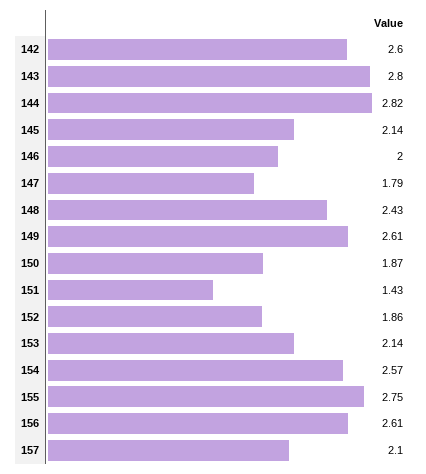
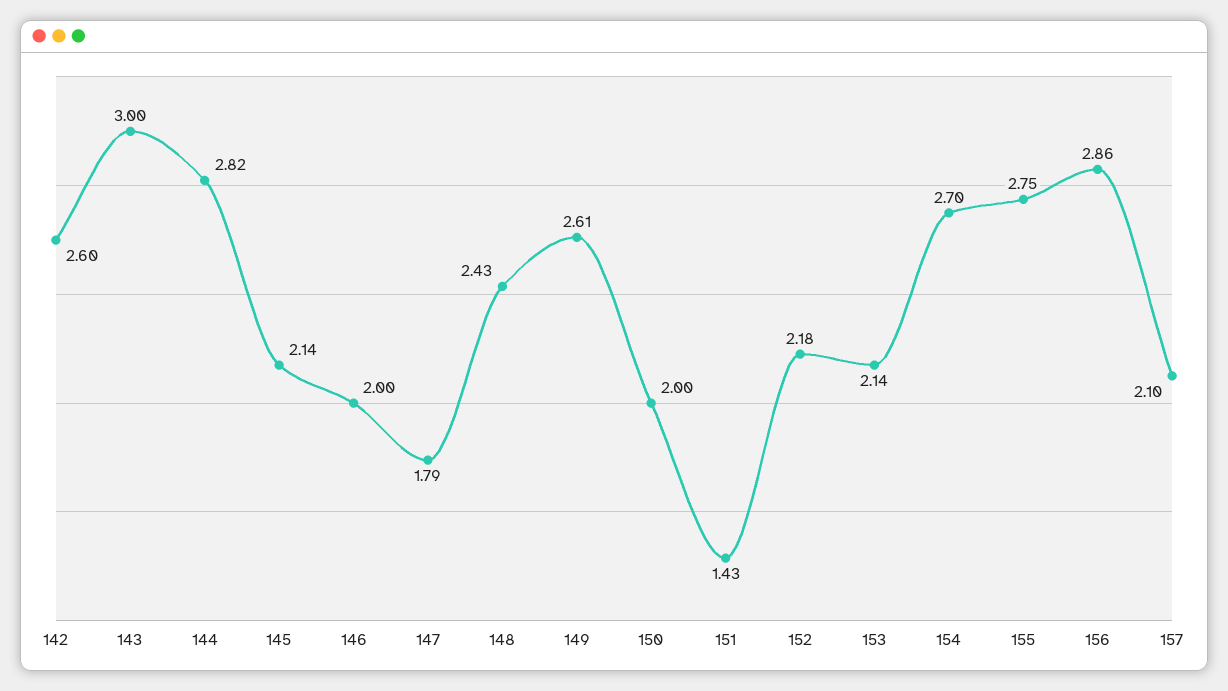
  {
    "142": 2.6,
-   "143": 2.8,
+   "143": 3,
    "144": 2.82,
    "145": 2.14,
    "146": 2,
    "147": 1.79,
    "148": 2.43,
    "149": 2.61,
-   "150": 1.87,
+   "150": 2,
    "151": 1.43,
-   "152": 1.86,
+   "152": 2.18,
    "153": 2.14,
-   "154": 2.57,
+   "154": 2.7,
    "155": 2.75,
-   "156": 2.61,
+   "156": 2.86,
    "157": 2.1
  }

